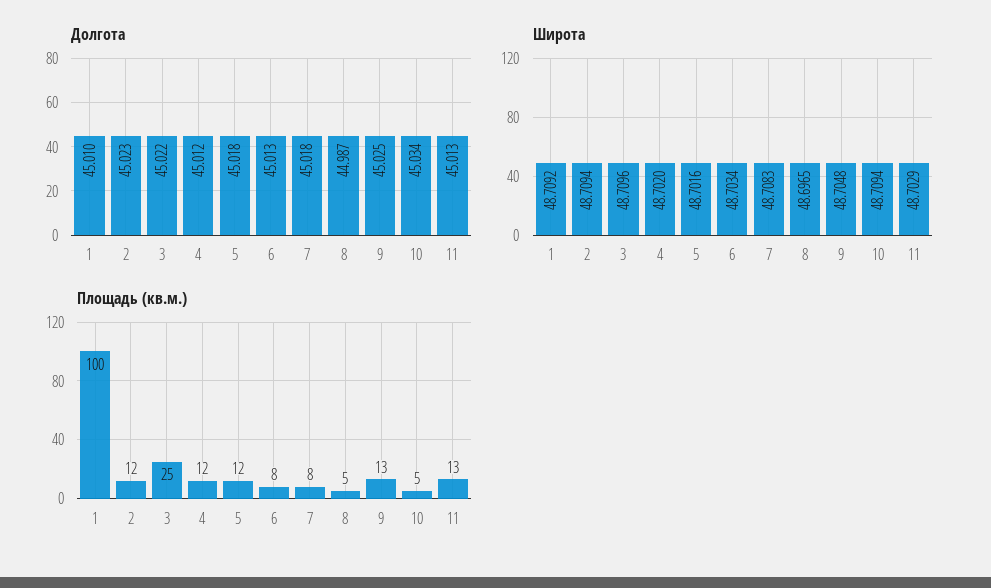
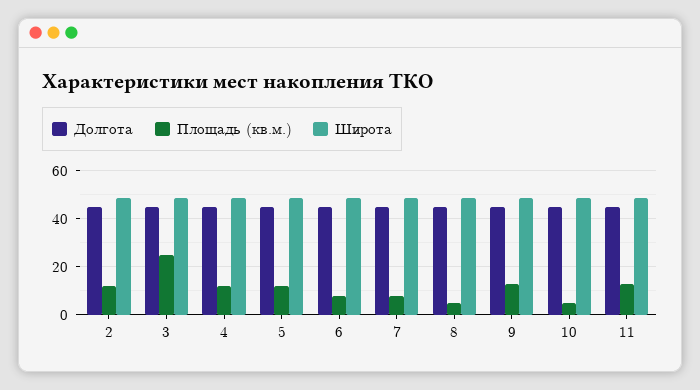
  {
    "Долгота": {
-     "1": 45.01,
      "2": 45.023,
      "3": 45.022,
      "4": 45.012,
      "5": 45.018,
      "6": 45.013,
      "7": 45.018,
      "8": 44.987,
      "9": 45.025,
      "10": 45.034,
      "11": 45.013
    },
    "Широта": {
-     "1": 48.7092,
      "2": 48.7094,
      "3": 48.7096,
      "4": 48.702,
      "5": 48.7016,
      "6": 48.7034,
      "7": 48.7083,
      "8": 48.6965,
      "9": 48.7048,
      "10": 48.7094,
      "11": 48.7029
    },
    "Площадь (кв.м.)": {
-     "1": 100,
      "2": 12,
      "3": 25,
      "4": 12,
      "5": 12,
      "6": 8,
      "7": 8,
      "8": 5,
      "9": 13,
      "10": 5,
      "11": 13
    }
  }

